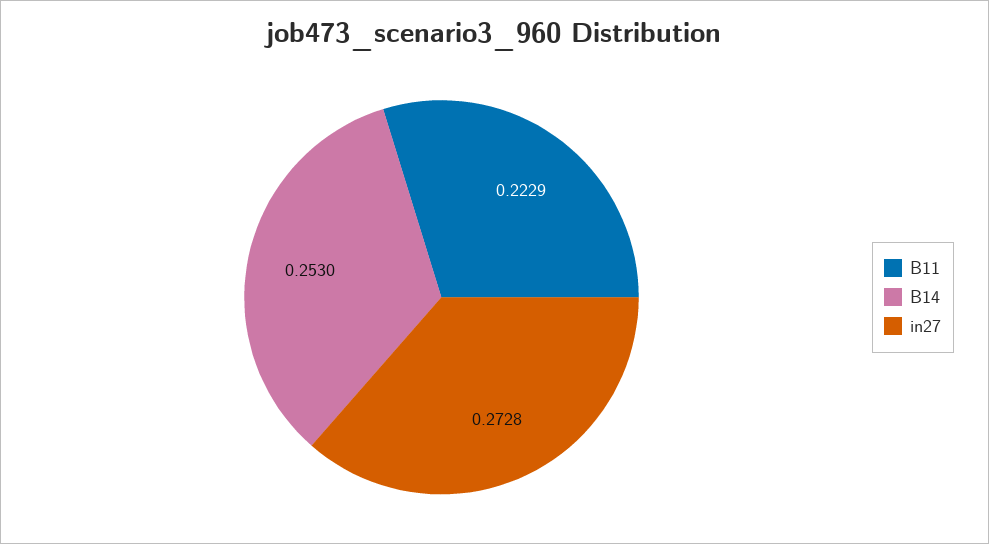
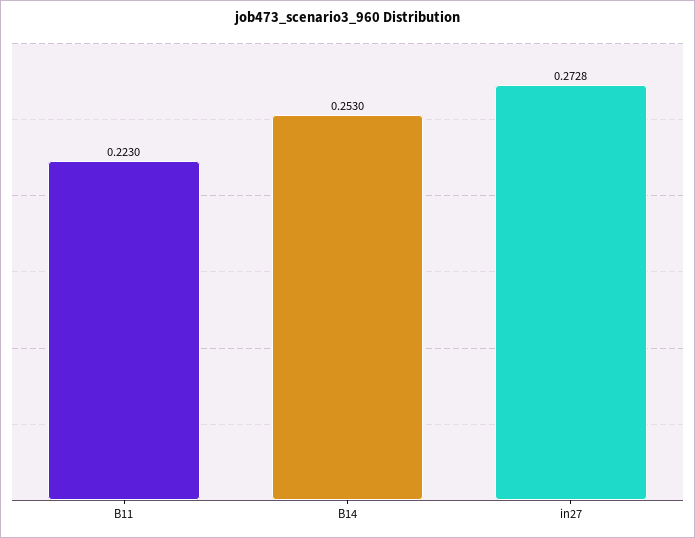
  {
-   "B11": 0.2229,
+   "B11": 0.223,
    "B14": 0.253,
    "in27": 0.2728
  }

